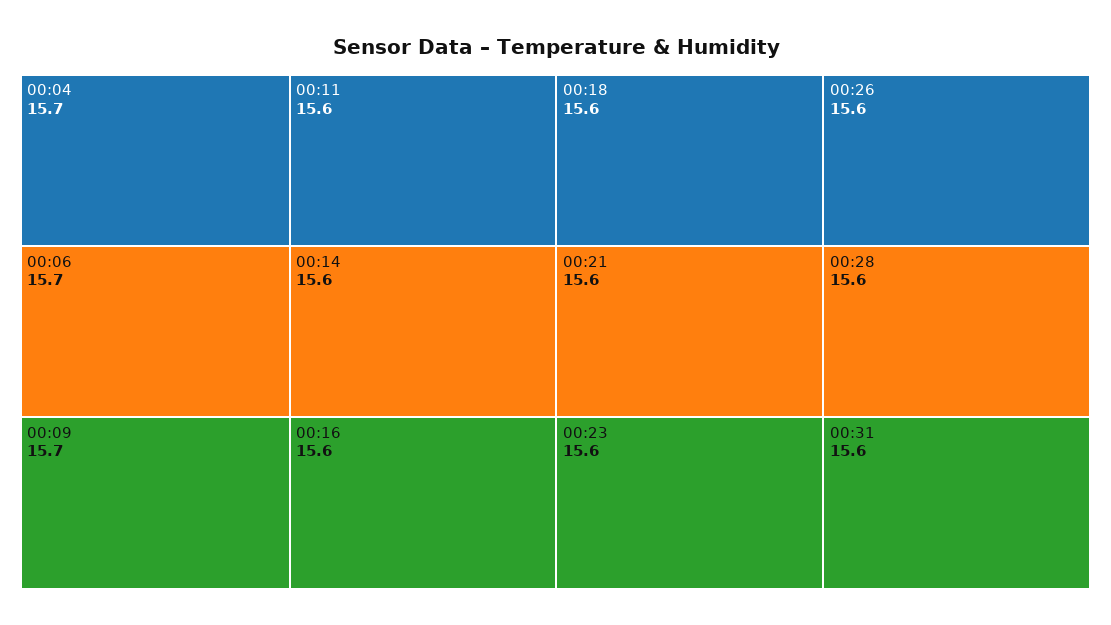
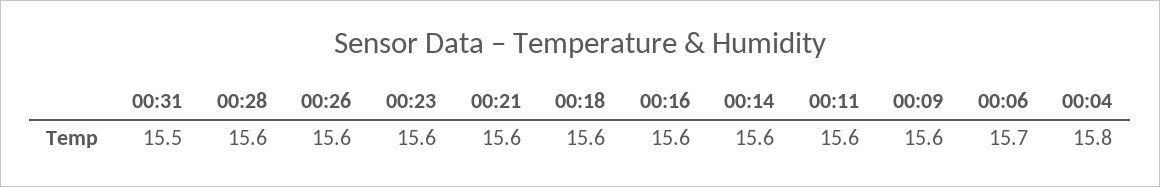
  {
-   "00:04": 15.7,
+   "00:04": 15.8,
    "00:06": 15.7,
-   "00:09": 15.7,
+   "00:09": 15.6,
    "00:11": 15.6,
    "00:14": 15.6,
    "00:16": 15.6,
    "00:18": 15.6,
    "00:21": 15.6,
    "00:23": 15.6,
    "00:26": 15.6,
    "00:28": 15.6,
-   "00:31": 15.6
+   "00:31": 15.5
  }

